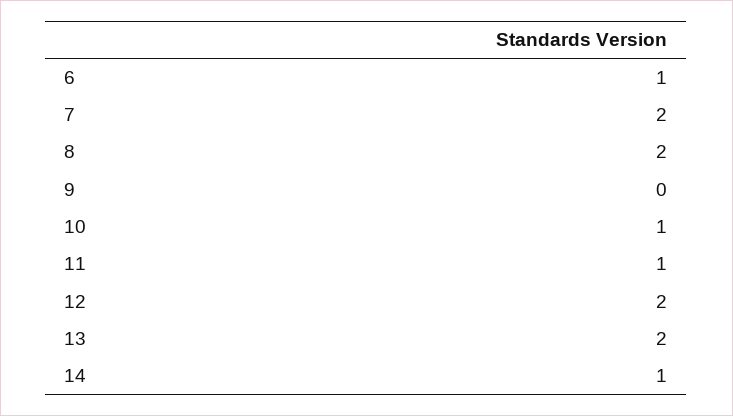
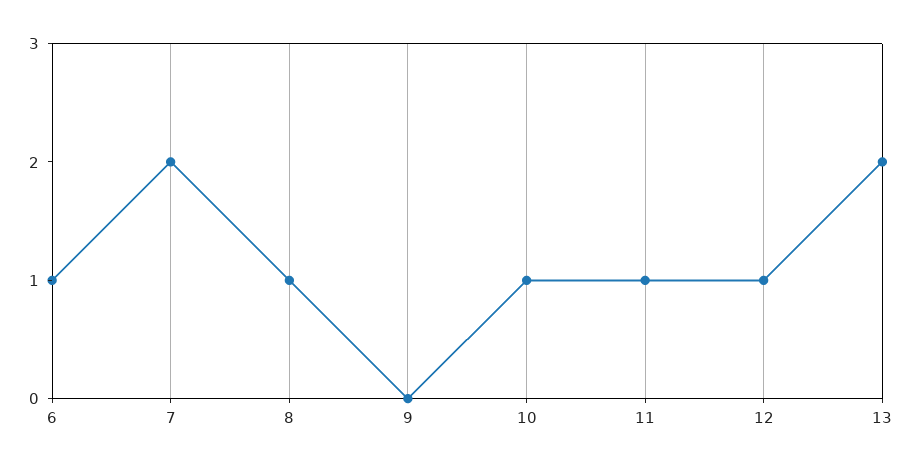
  {
    "6": 1,
    "7": 2,
-   "8": 2,
+   "8": 1,
    "9": 0,
    "10": 1,
    "11": 1,
-   "12": 2,
+   "12": 1,
-   "13": 2,
+   "13": 2
-   "14": 1
  }

